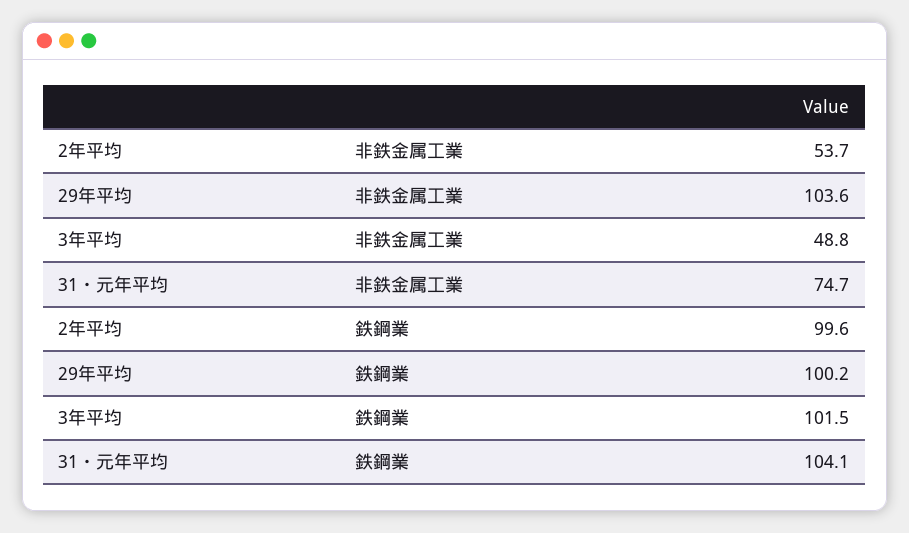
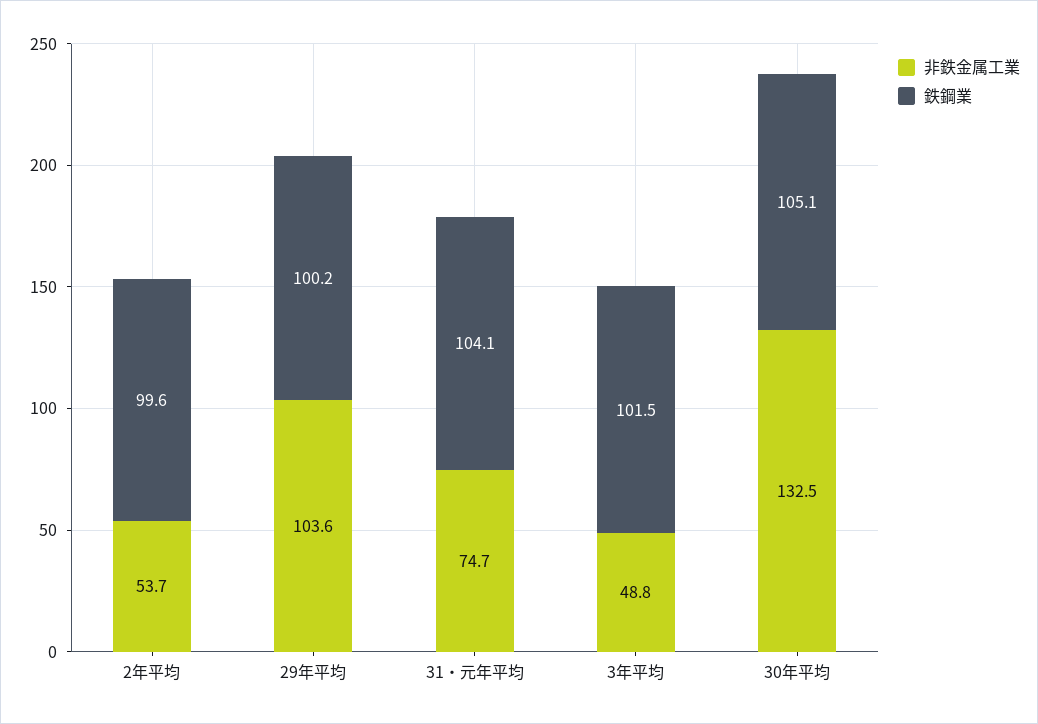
  {
    "非鉄金属工業": {
      "2年平均": 53.7,
      "29年平均": 103.6,
      "3年平均": 48.8,
-     "31・元年平均": 74.7
+     "31・元年平均": 74.7,
+     "30年平均": 132.5
    },
    "鉄鋼業": {
      "2年平均": 99.6,
      "29年平均": 100.2,
      "3年平均": 101.5,
-     "31・元年平均": 104.1
+     "31・元年平均": 104.1,
+     "30年平均": 105.1
    }
  }

